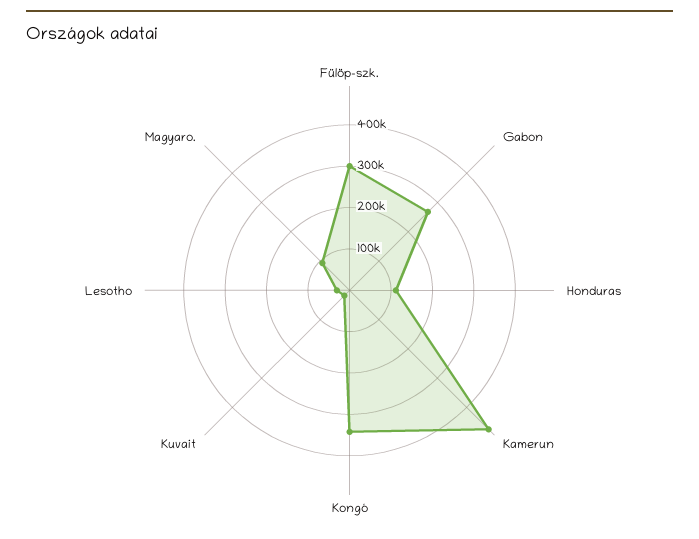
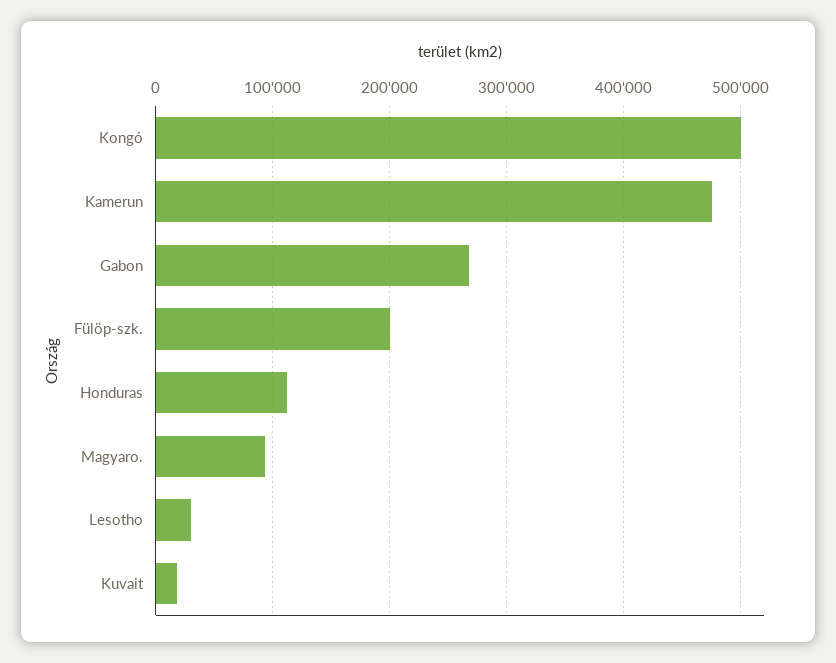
  {
-   "Fülöp-szk.": 300000,
+   "Fülöp-szk.": 200000,
    "Gabon": 270000,
    "Honduras": 110000,
    "Kamerun": 480000,
-   "Kongó": 340000,
+   "Kongó": 500000,
    "Kuvait": 20000,
    "Lesotho": 30000,
    "Magyaro.": 90000
  }

